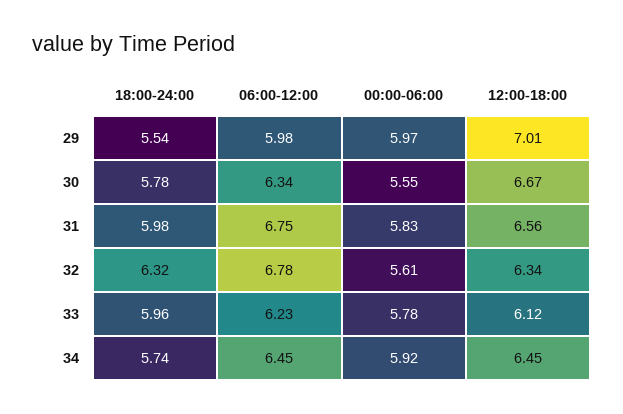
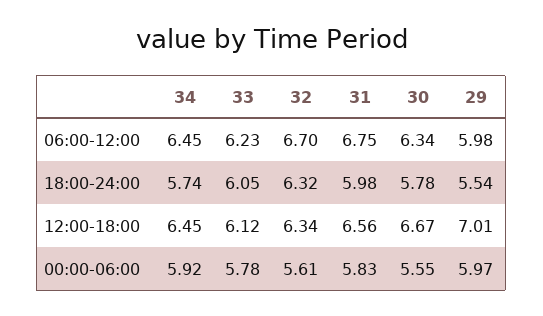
  {
    "18:00-24:00": {
      "29": 5.54,
      "30": 5.78,
      "31": 5.98,
      "32": 6.32,
-     "33": 5.96,
+     "33": 6.05,
      "34": 5.74
    },
    "06:00-12:00": {
      "29": 5.98,
      "30": 6.34,
      "31": 6.75,
-     "32": 6.78,
+     "32": 6.7,
      "33": 6.23,
      "34": 6.45
    },
    "00:00-06:00": {
      "29": 5.97,
      "30": 5.55,
      "31": 5.83,
      "32": 5.61,
      "33": 5.78,
      "34": 5.92
    },
    "12:00-18:00": {
      "29": 7.01,
      "30": 6.67,
      "31": 6.56,
      "32": 6.34,
      "33": 6.12,
      "34": 6.45
    }
  }

